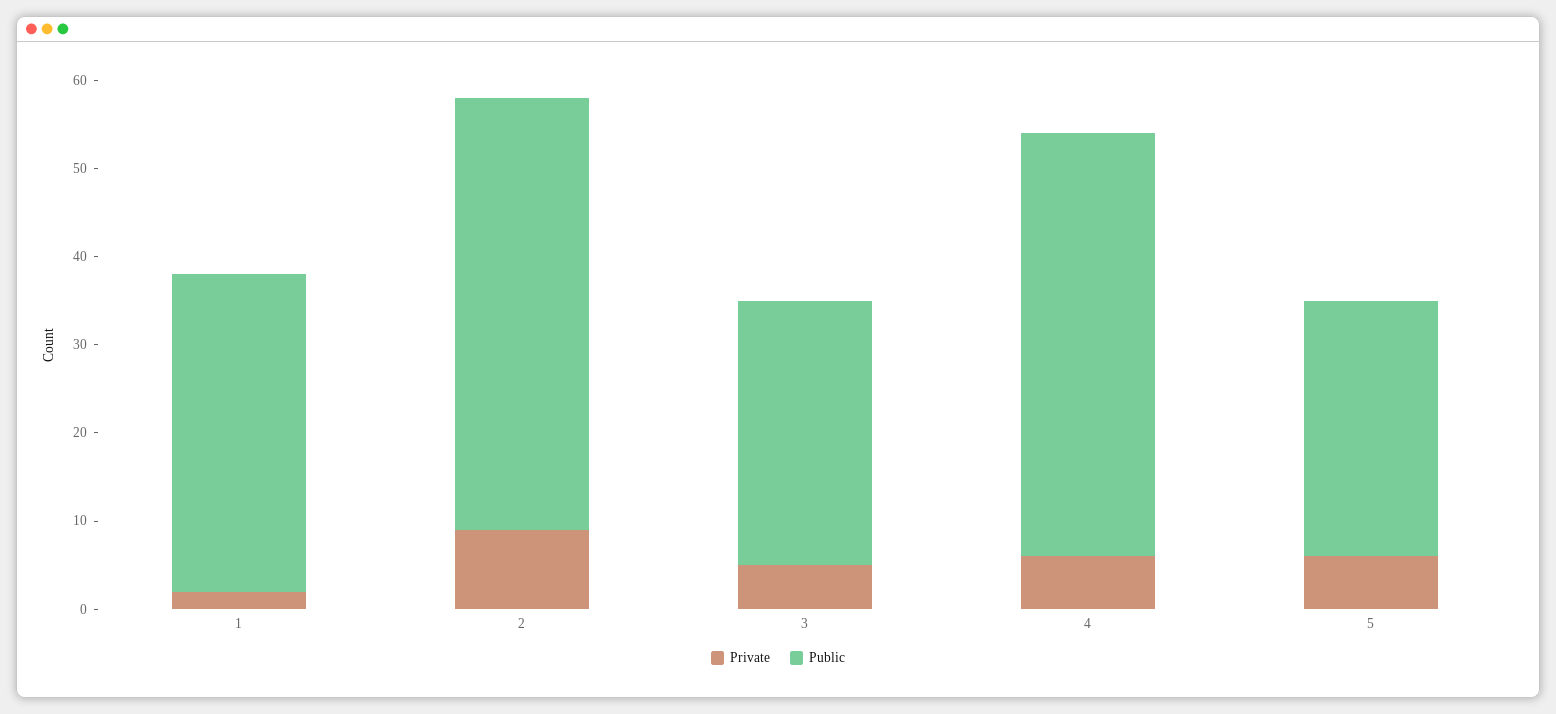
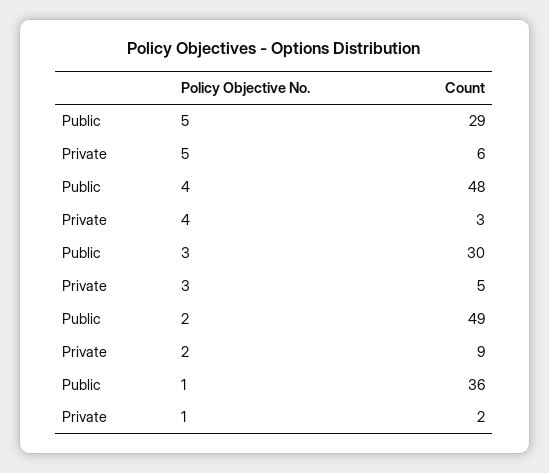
  {
    "Private": {
      "1": 2,
      "2": 9,
      "3": 5,
-     "4": 6,
+     "4": 3,
      "5": 6
    },
    "Public": {
      "1": 36,
      "2": 49,
      "3": 30,
      "4": 48,
      "5": 29
    }
  }

